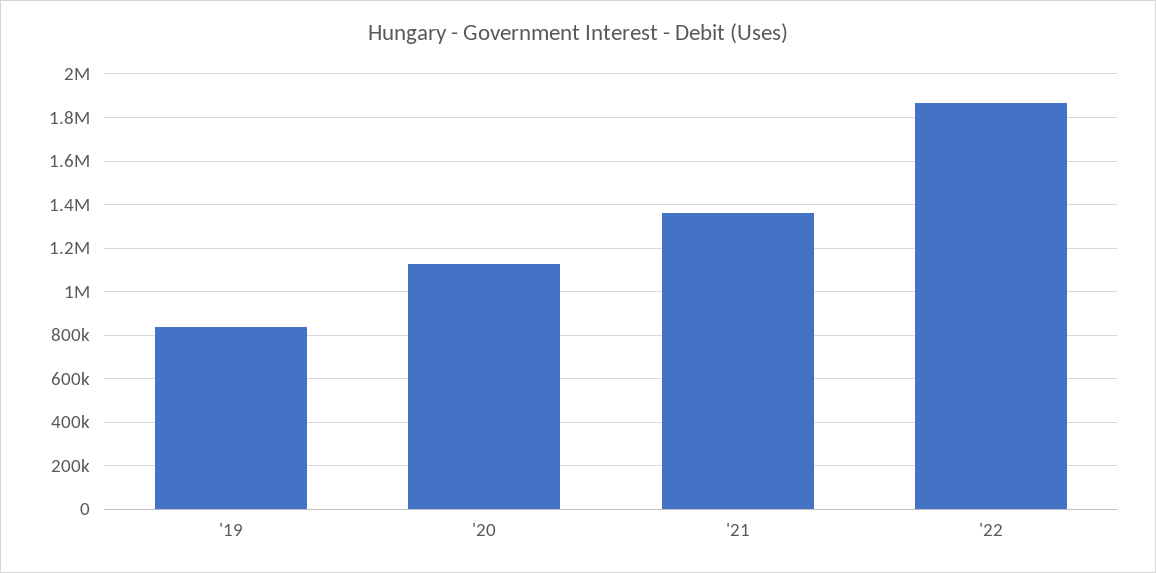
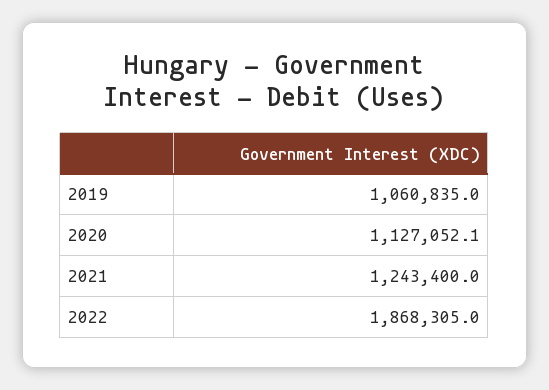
  {
-   "'19": 850000,
+   "'19": 1060835,
    "'20": 1127052.1,
-   "'21": 1350000,
+   "'21": 1243400,
    "'22": 1868305
  }

